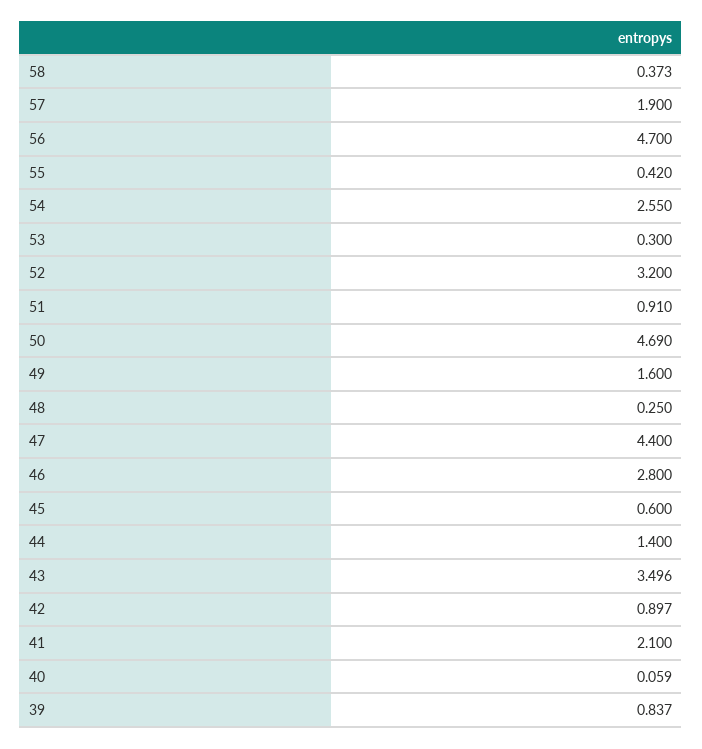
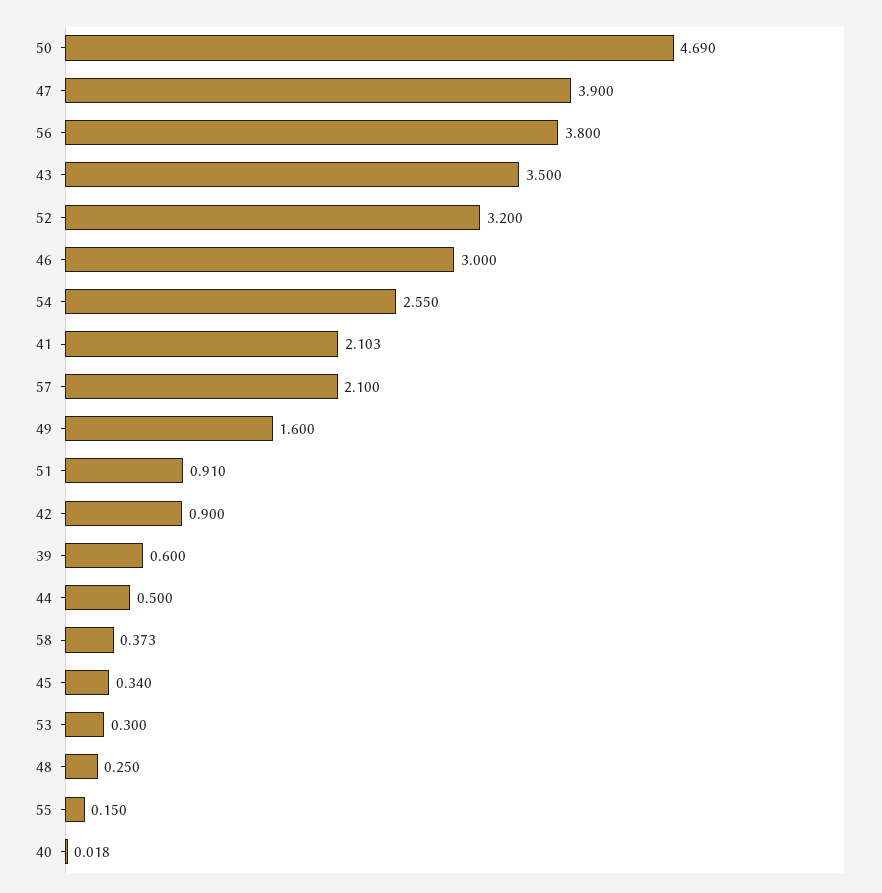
  {
    "58": 0.373,
-   "57": 1.9,
+   "57": 2.1,
-   "56": 4.7,
+   "56": 3.8,
-   "55": 0.42,
+   "55": 0.15,
    "54": 2.55,
    "53": 0.3,
    "52": 3.2,
    "51": 0.91,
    "50": 4.69,
    "49": 1.6,
    "48": 0.25,
-   "47": 4.4,
+   "47": 3.9,
-   "46": 2.8,
+   "46": 3,
-   "45": 0.6,
+   "45": 0.34,
-   "44": 1.4,
+   "44": 0.5,
-   "43": 3.496,
+   "43": 3.5,
-   "42": 0.897,
+   "42": 0.9,
-   "41": 2.1,
+   "41": 2.103,
-   "40": 0.059,
+   "40": 0.018,
-   "39": 0.837
+   "39": 0.6
  }

